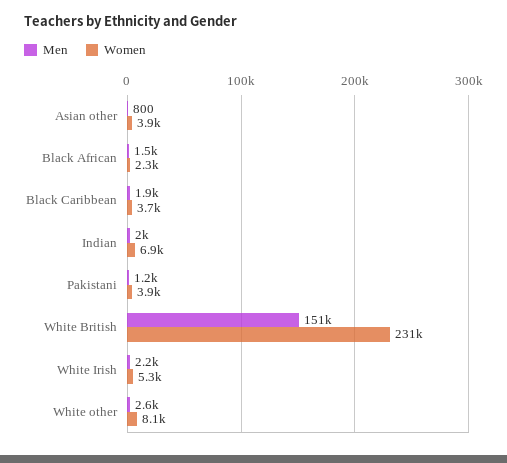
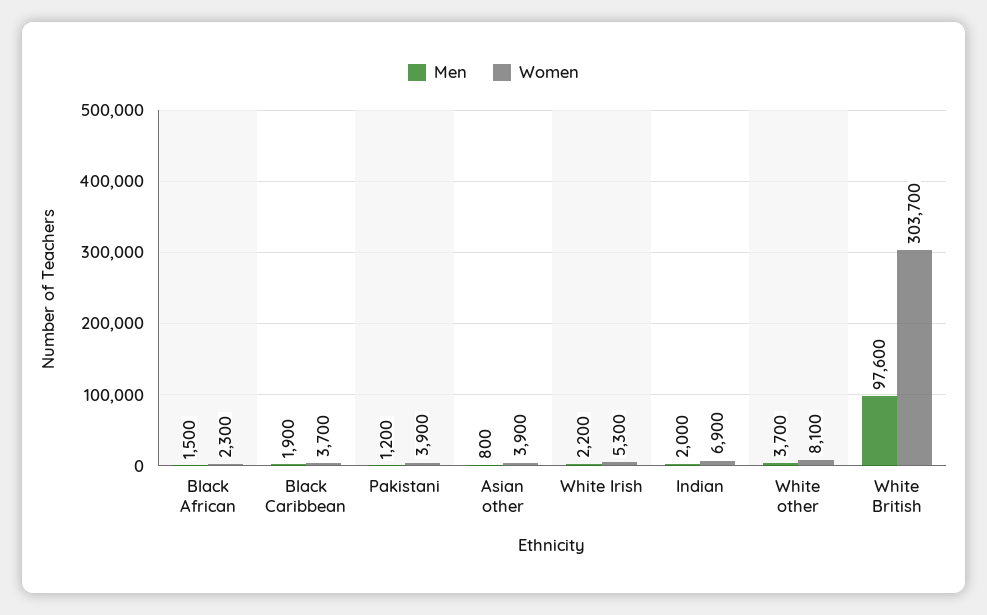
  {
    "Men": {
      "Asian other": 800,
      "Black African": 1500,
      "Black Caribbean": 1900,
      "Indian": 2000,
      "Pakistani": 1200,
-     "White British": 151000,
+     "White British": 97600,
      "White Irish": 2200,
-     "White other": 2600
+     "White other": 3700
    },
    "Women": {
      "Asian other": 3900,
      "Black African": 2300,
      "Black Caribbean": 3700,
      "Indian": 6900,
      "Pakistani": 3900,
-     "White British": 231000,
+     "White British": 303700,
      "White Irish": 5300,
      "White other": 8100
    }
  }

